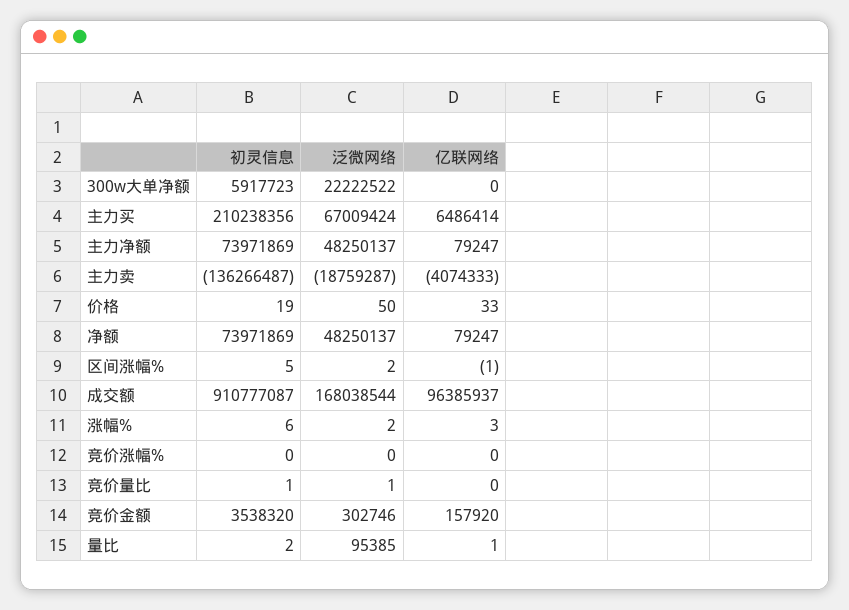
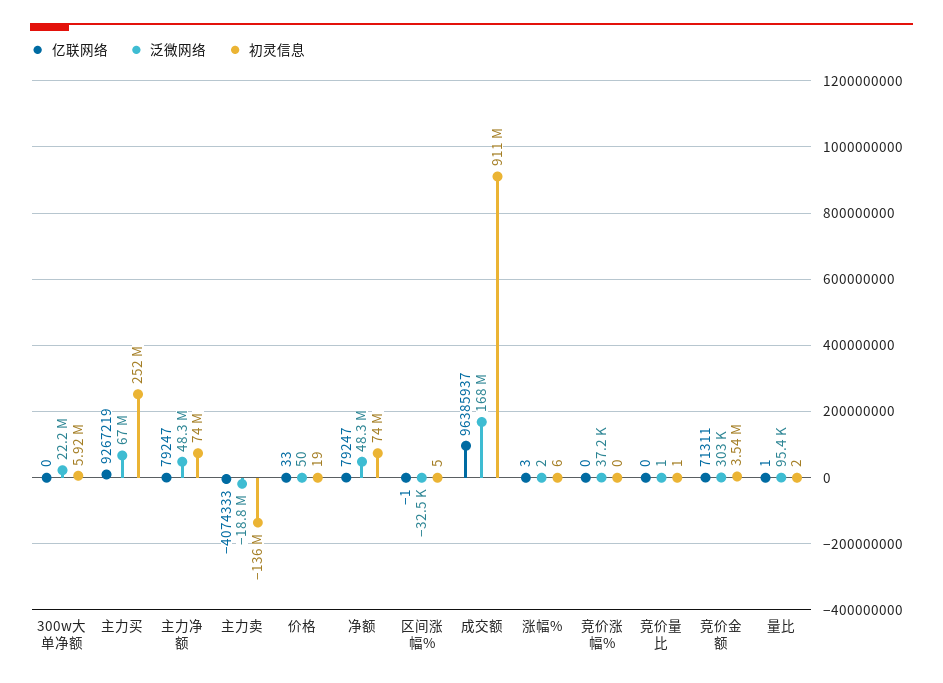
  {
    "初灵信息": {
      "300w大单净额": 5917723,
-     "主力买": 210238356,
+     "主力买": 252000000,
      "主力净额": 73971869,
      "主力卖": -136266487,
      "价格": 19,
      "净额": 73971869,
      "区间涨幅%": 5,
      "成交额": 910777087,
      "涨幅%": 6,
      "竞价涨幅%": 0,
      "竞价量比": 1,
      "竞价金额": 3538320,
      "量比": 2
    },
    "泛微网络": {
      "300w大单净额": 22222522,
      "主力买": 67009424,
      "主力净额": 48250137,
      "主力卖": -18759287,
      "价格": 50,
      "净额": 48250137,
-     "区间涨幅%": 2,
+     "区间涨幅%": -32500,
      "成交额": 168038544,
      "涨幅%": 2,
-     "竞价涨幅%": 0,
+     "竞价涨幅%": 37200,
      "竞价量比": 1,
      "竞价金额": 302746,
      "量比": 95385
    },
    "亿联网络": {
      "300w大单净额": 0,
-     "主力买": 6486414,
+     "主力买": 9267219,
      "主力净额": 79247,
      "主力卖": -4074333,
      "价格": 33,
      "净额": 79247,
      "区间涨幅%": -1,
      "成交额": 96385937,
      "涨幅%": 3,
      "竞价涨幅%": 0,
      "竞价量比": 0,
-     "竞价金额": 157920,
+     "竞价金额": 71311,
      "量比": 1
    }
  }

